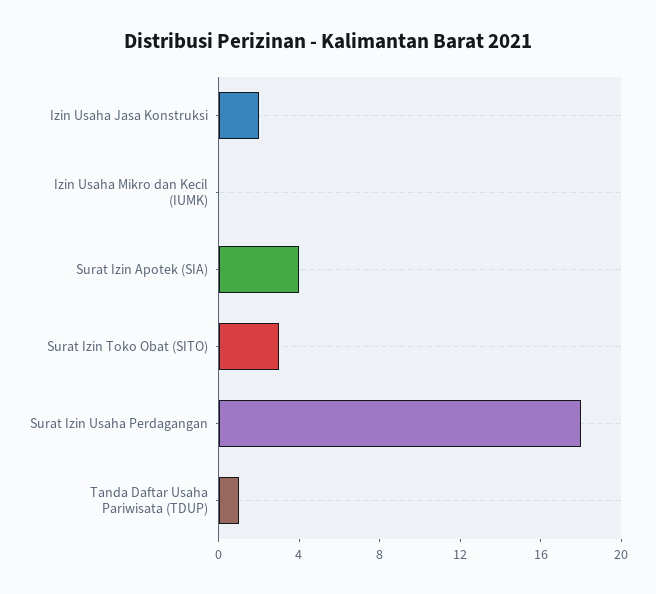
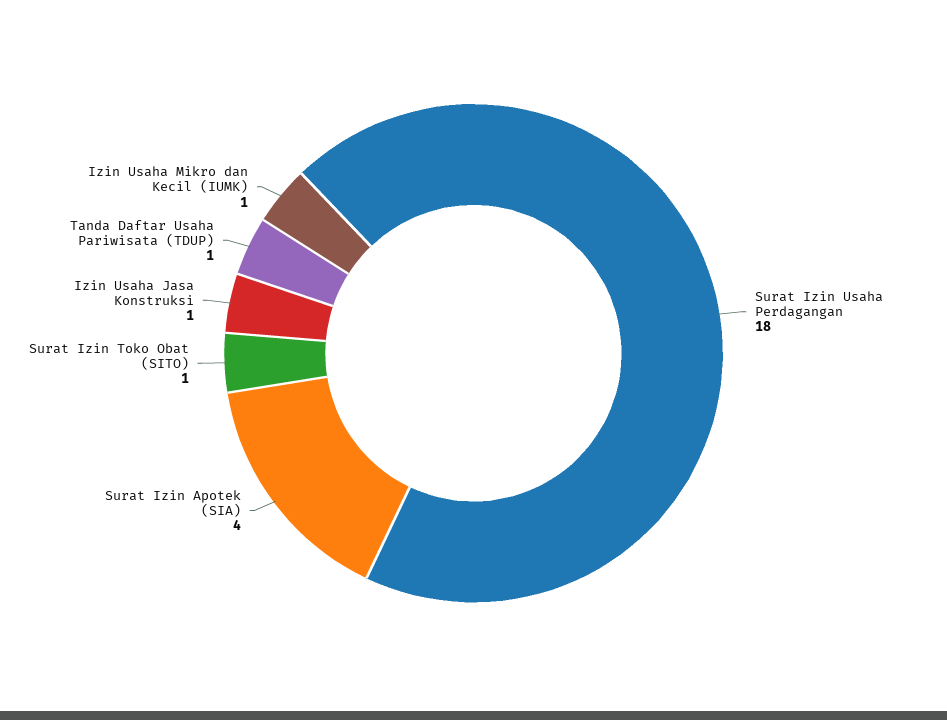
  {
-   "Izin Usaha Jasa Konstruksi": 2,
+   "Izin Usaha Jasa Konstruksi": 1,
-   "Izin Usaha Mikro dan Kecil (IUMK)": 0,
+   "Izin Usaha Mikro dan Kecil (IUMK)": 1,
    "Surat Izin Apotek (SIA)": 4,
-   "Surat Izin Toko Obat (SITO)": 3,
+   "Surat Izin Toko Obat (SITO)": 1,
    "Surat Izin Usaha Perdagangan": 18,
    "Tanda Daftar Usaha Pariwisata (TDUP)": 1
  }

